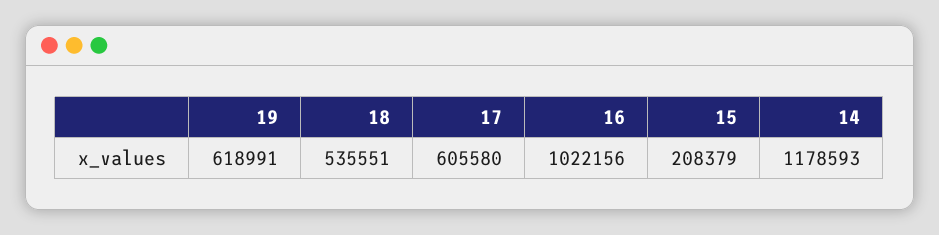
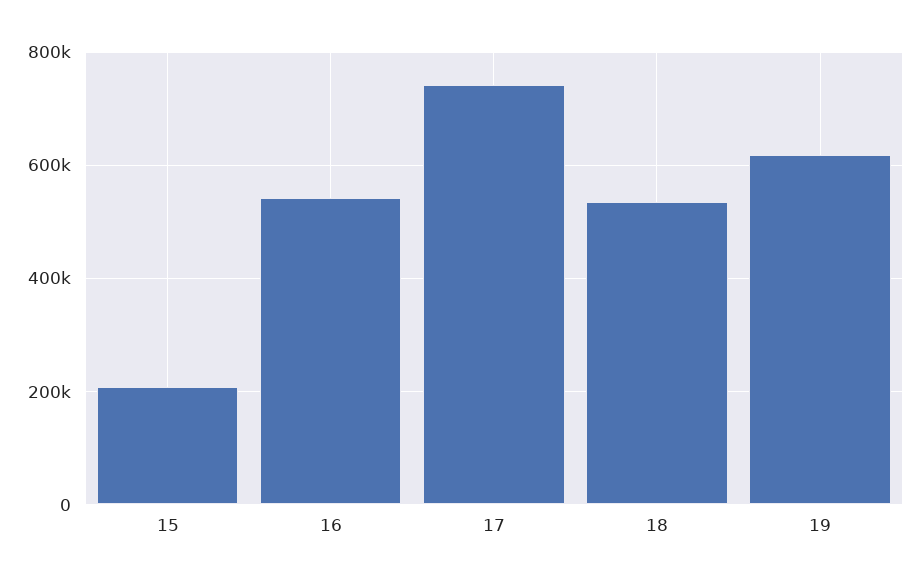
  {
    "19": 618991,
    "18": 535551,
-   "17": 605580,
+   "17": 740000,
-   "16": 1022156,
+   "16": 540000,
-   "15": 208379,
+   "15": 208379
-   "14": 1178593
  }

